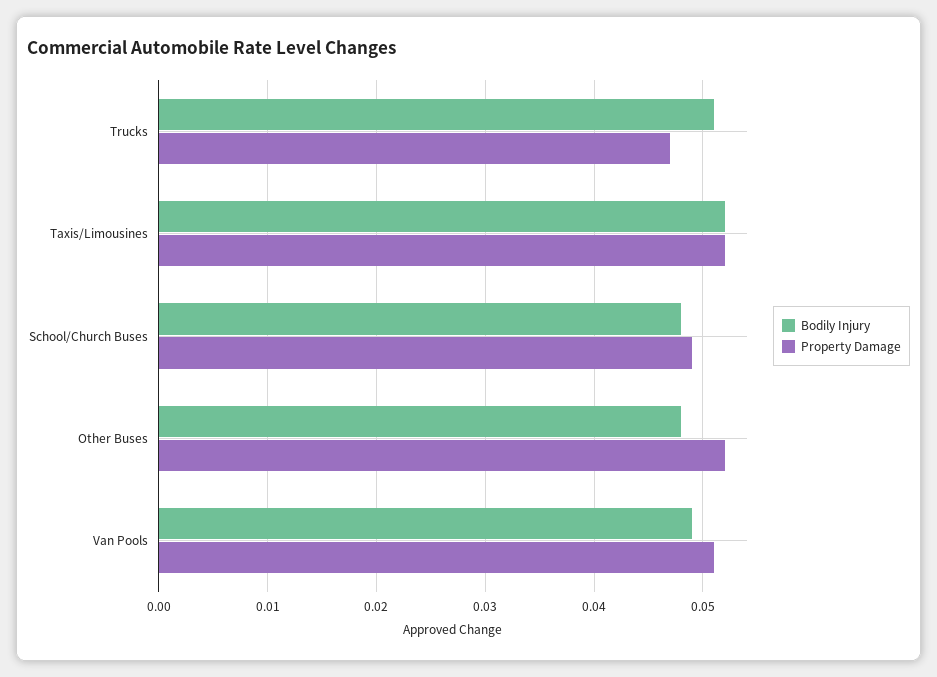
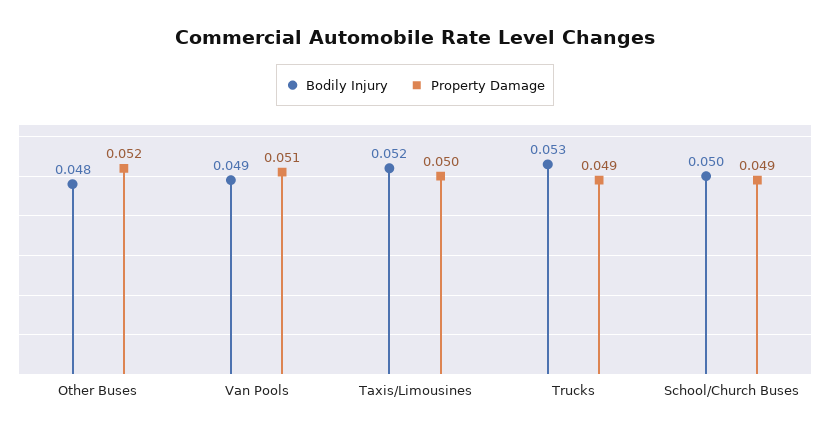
  {
    "Bodily Injury": {
-     "Trucks": 0.051,
+     "Trucks": 0.053,
      "Taxis/Limousines": 0.052,
-     "School/Church Buses": 0.048,
+     "School/Church Buses": 0.05,
      "Other Buses": 0.048,
      "Van Pools": 0.049
    },
    "Property Damage": {
-     "Trucks": 0.047,
+     "Trucks": 0.049,
-     "Taxis/Limousines": 0.052,
+     "Taxis/Limousines": 0.05,
      "School/Church Buses": 0.049,
      "Other Buses": 0.052,
      "Van Pools": 0.051
    }
  }

